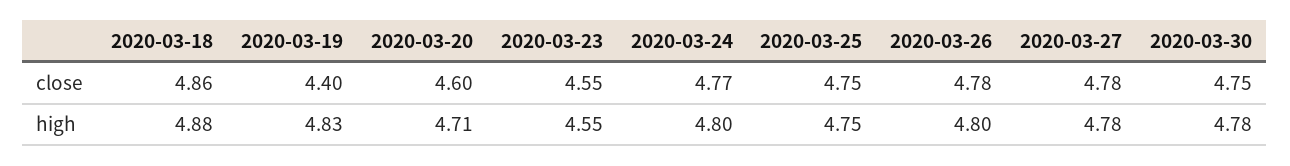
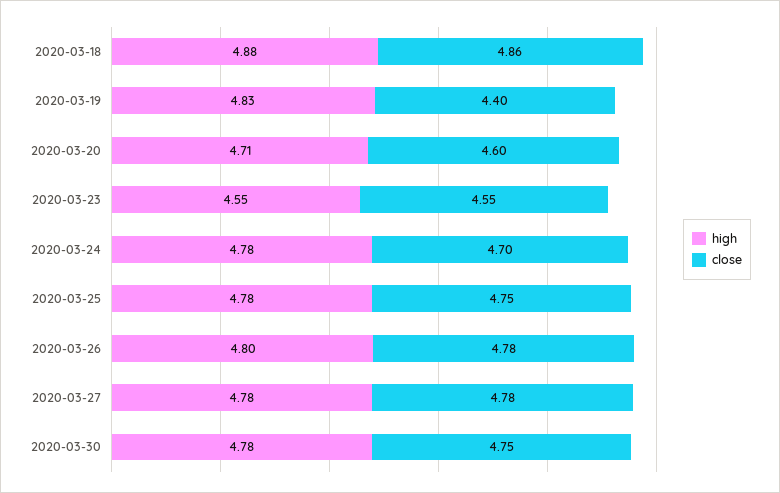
  {
    "close": {
      "2020-03-18": 4.86,
      "2020-03-19": 4.4,
      "2020-03-20": 4.6,
      "2020-03-23": 4.55,
-     "2020-03-24": 4.77,
+     "2020-03-24": 4.7,
      "2020-03-25": 4.75,
      "2020-03-26": 4.78,
      "2020-03-27": 4.78,
      "2020-03-30": 4.75
    },
    "high": {
      "2020-03-18": 4.88,
      "2020-03-19": 4.83,
      "2020-03-20": 4.71,
      "2020-03-23": 4.55,
-     "2020-03-24": 4.8,
+     "2020-03-24": 4.78,
-     "2020-03-25": 4.75,
+     "2020-03-25": 4.78,
      "2020-03-26": 4.8,
      "2020-03-27": 4.78,
      "2020-03-30": 4.78
    }
  }

